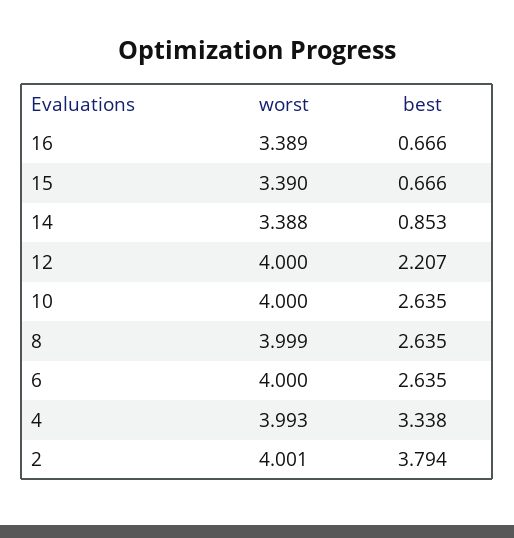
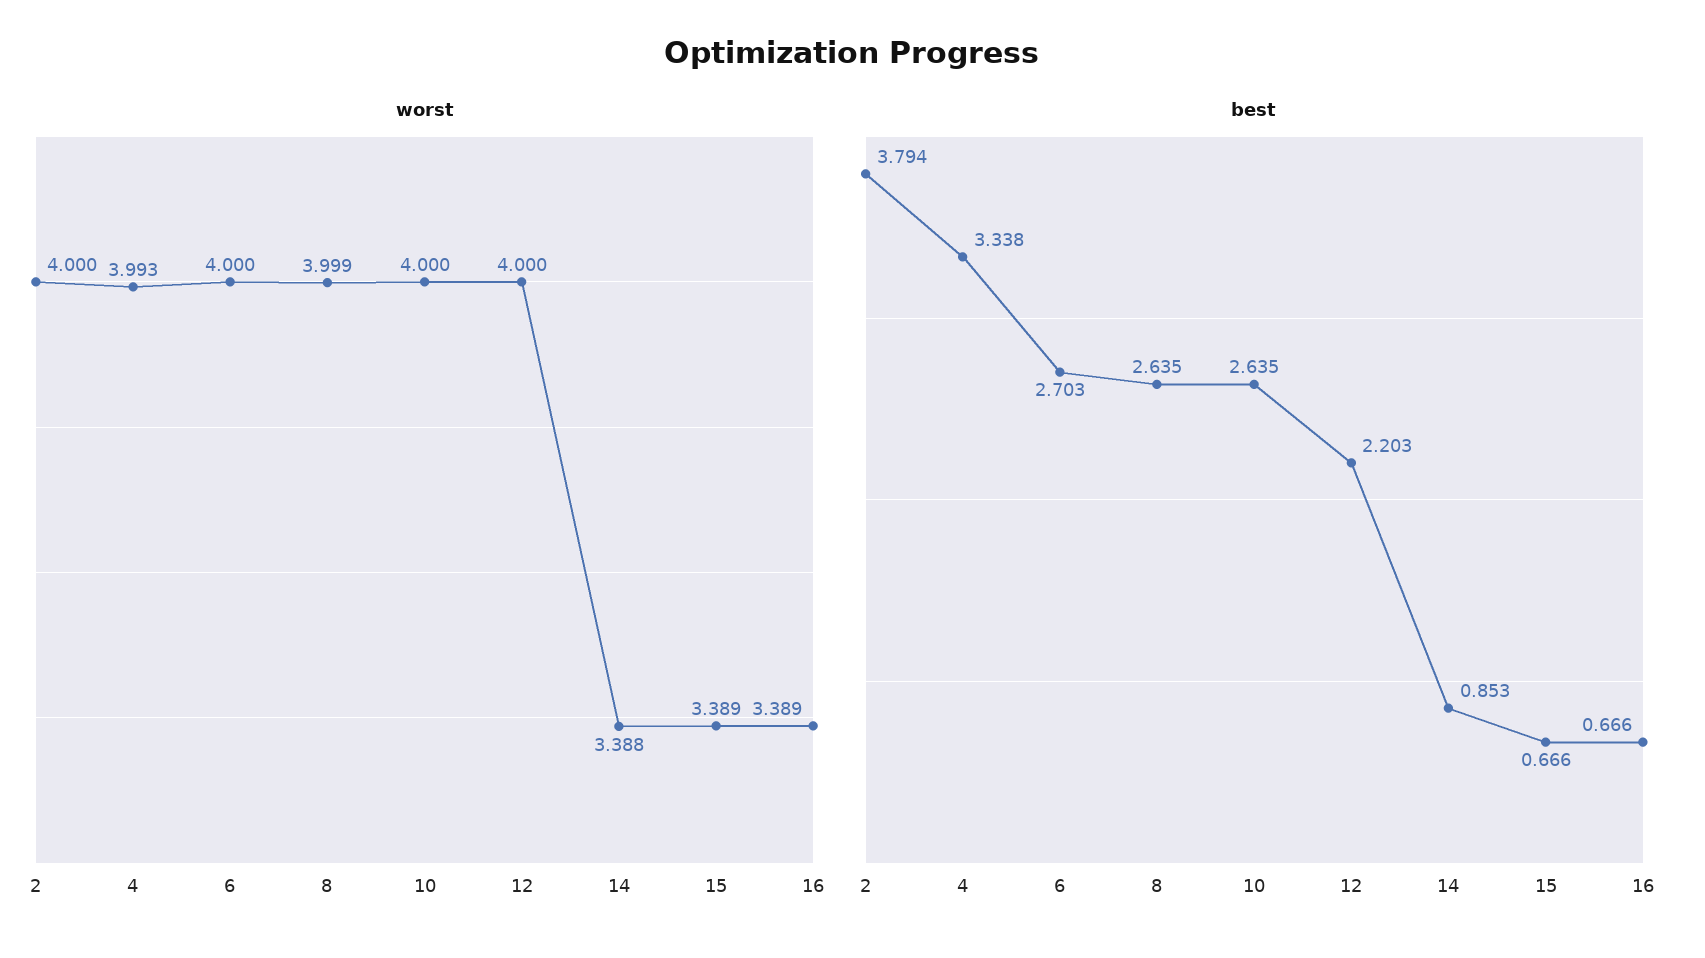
  {
    "worst": {
      "16": 3.389,
-     "15": 3.39,
+     "15": 3.389,
      "14": 3.388,
      "12": 4,
      "10": 4,
      "8": 3.999,
      "6": 4,
      "4": 3.993,
-     "2": 4.001
+     "2": 4
    },
    "best": {
      "16": 0.666,
      "15": 0.666,
      "14": 0.853,
-     "12": 2.207,
+     "12": 2.203,
      "10": 2.635,
      "8": 2.635,
-     "6": 2.635,
+     "6": 2.703,
      "4": 3.338,
      "2": 3.794
    }
  }

